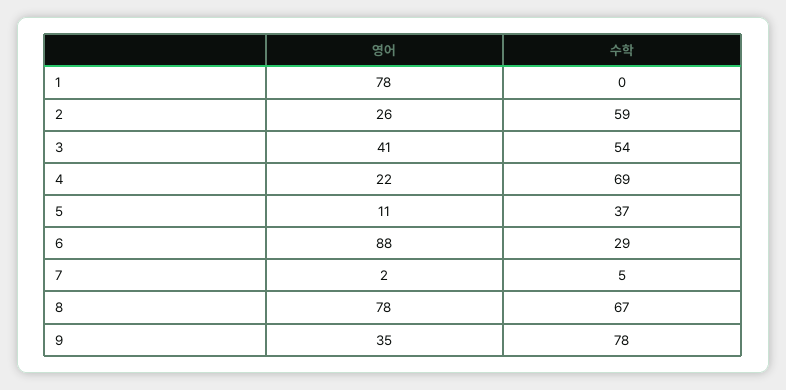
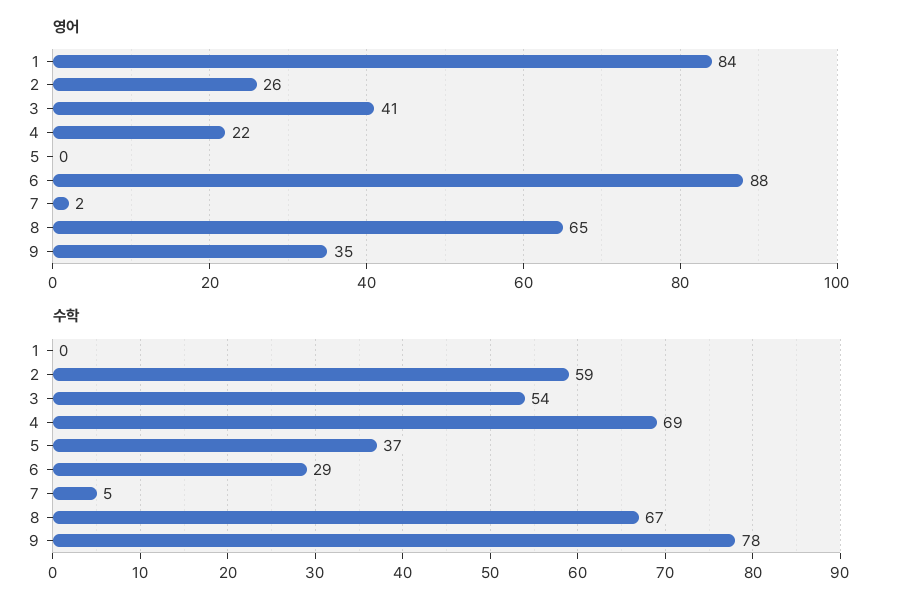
  {
    "영어": {
-     "1": 78,
+     "1": 84,
      "2": 26,
      "3": 41,
      "4": 22,
-     "5": 11,
+     "5": 0,
      "6": 88,
      "7": 2,
-     "8": 78,
+     "8": 65,
      "9": 35
    },
    "수학": {
      "1": 0,
      "2": 59,
      "3": 54,
      "4": 69,
      "5": 37,
      "6": 29,
      "7": 5,
      "8": 67,
      "9": 78
    }
  }

